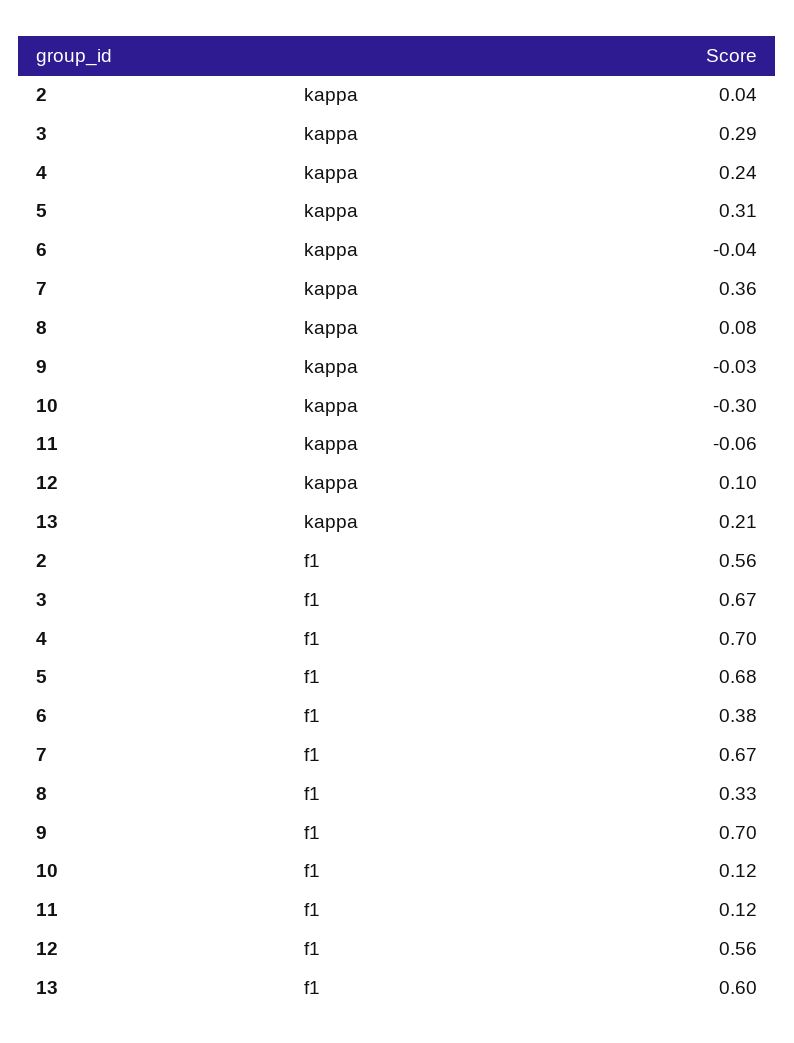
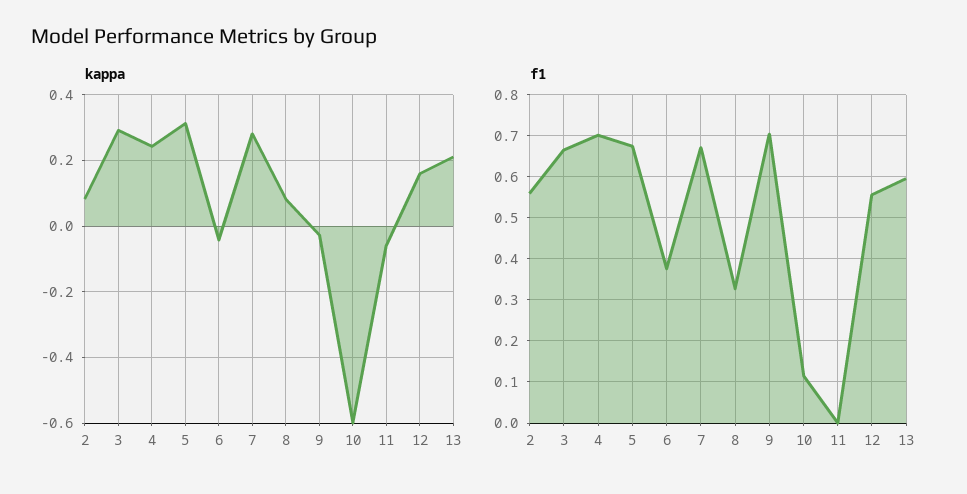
  {
    "kappa": {
-     "2": 0.04,
+     "2": 0.08,
      "3": 0.29,
      "4": 0.24,
      "5": 0.31,
      "6": -0.04,
-     "7": 0.36,
+     "7": 0.28,
      "8": 0.08,
      "9": -0.03,
-     "10": -0.3,
+     "10": -0.6,
      "11": -0.06,
-     "12": 0.1,
+     "12": 0.16,
      "13": 0.21
    },
    "f1": {
      "2": 0.56,
      "3": 0.67,
      "4": 0.7,
      "5": 0.68,
      "6": 0.38,
      "7": 0.67,
      "8": 0.33,
      "9": 0.7,
      "10": 0.12,
-     "11": 0.12,
+     "11": 0,
      "12": 0.56,
      "13": 0.6
    }
  }

